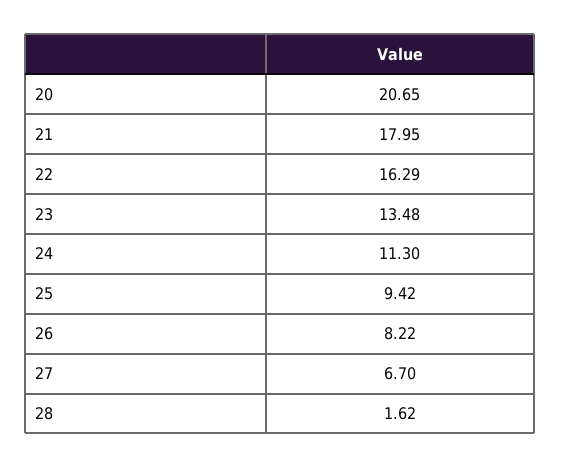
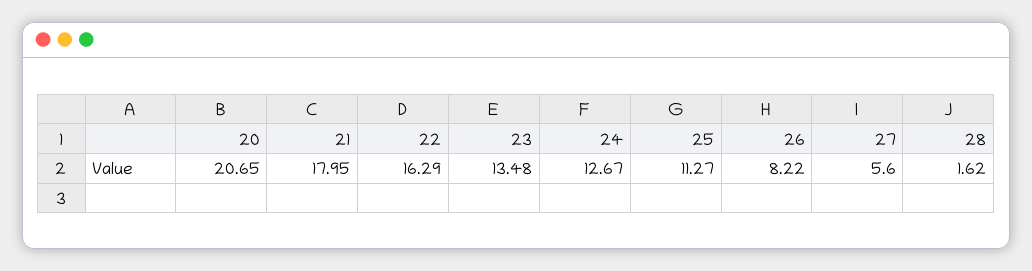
  {
    "20": 20.65,
    "21": 17.95,
    "22": 16.29,
    "23": 13.48,
-   "24": 11.3,
+   "24": 12.67,
-   "25": 9.42,
+   "25": 11.27,
    "26": 8.22,
-   "27": 6.7,
+   "27": 5.6,
    "28": 1.62
  }

